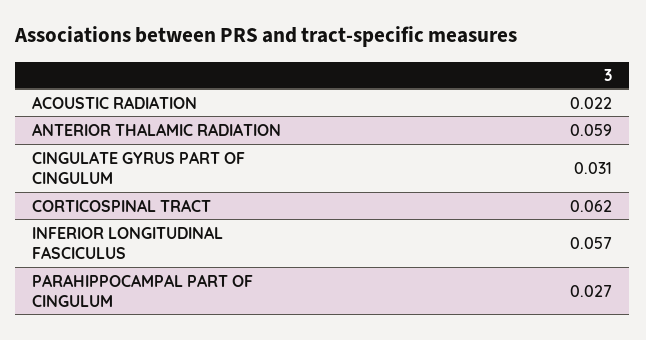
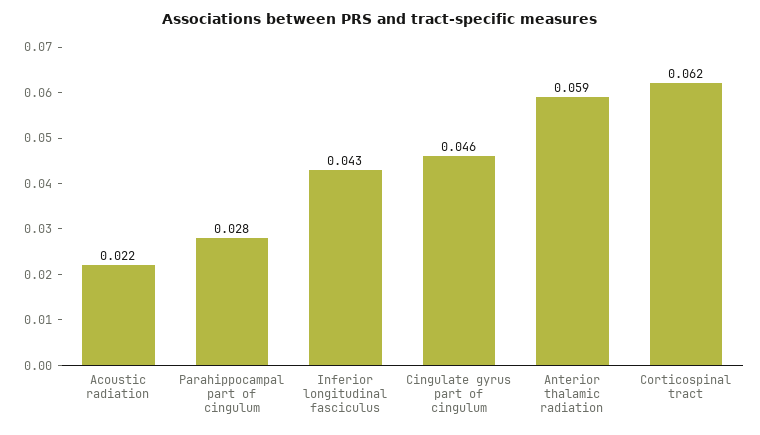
  {
    "ACOUSTIC RADIATION": 0.022,
    "ANTERIOR THALAMIC RADIATION": 0.059,
-   "CINGULATE GYRUS PART OF CINGULUM": 0.031,
+   "CINGULATE GYRUS PART OF CINGULUM": 0.046,
    "CORTICOSPINAL TRACT": 0.062,
-   "INFERIOR LONGITUDINAL FASCICULUS": 0.057,
+   "INFERIOR LONGITUDINAL FASCICULUS": 0.043,
-   "PARAHIPPOCAMPAL PART OF CINGULUM": 0.027
+   "PARAHIPPOCAMPAL PART OF CINGULUM": 0.028
  }

